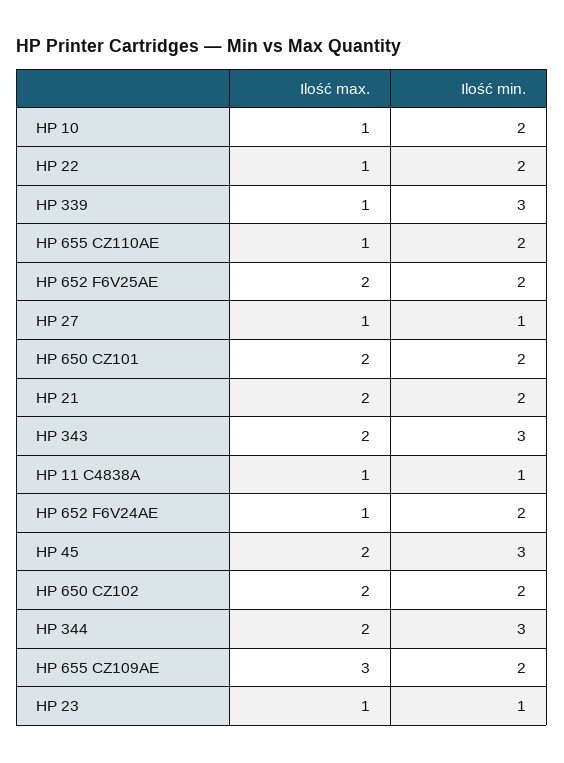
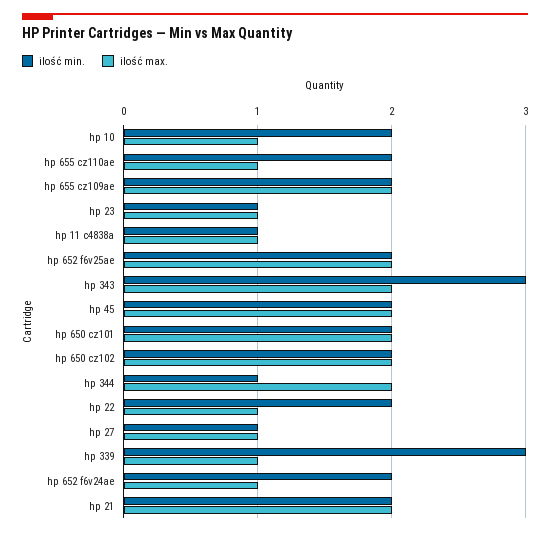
  {
    "Ilość max.": {
      "HP 10": 1,
      "HP 22": 1,
      "HP 339": 1,
      "HP 655 CZ110AE": 1,
      "HP 652 F6V25AE": 2,
      "HP 27": 1,
      "HP 650 CZ101": 2,
      "HP 21": 2,
      "HP 343": 2,
      "HP 11 C4838A": 1,
      "HP 652 F6V24AE": 1,
      "HP 45": 2,
      "HP 650 CZ102": 2,
      "HP 344": 2,
-     "HP 655 CZ109AE": 3,
+     "HP 655 CZ109AE": 2,
      "HP 23": 1
    },
    "Ilość min.": {
      "HP 10": 2,
      "HP 22": 2,
      "HP 339": 3,
      "HP 655 CZ110AE": 2,
      "HP 652 F6V25AE": 2,
      "HP 27": 1,
      "HP 650 CZ101": 2,
      "HP 21": 2,
      "HP 343": 3,
      "HP 11 C4838A": 1,
      "HP 652 F6V24AE": 2,
-     "HP 45": 3,
+     "HP 45": 2,
      "HP 650 CZ102": 2,
-     "HP 344": 3,
+     "HP 344": 1,
      "HP 655 CZ109AE": 2,
      "HP 23": 1
    }
  }

